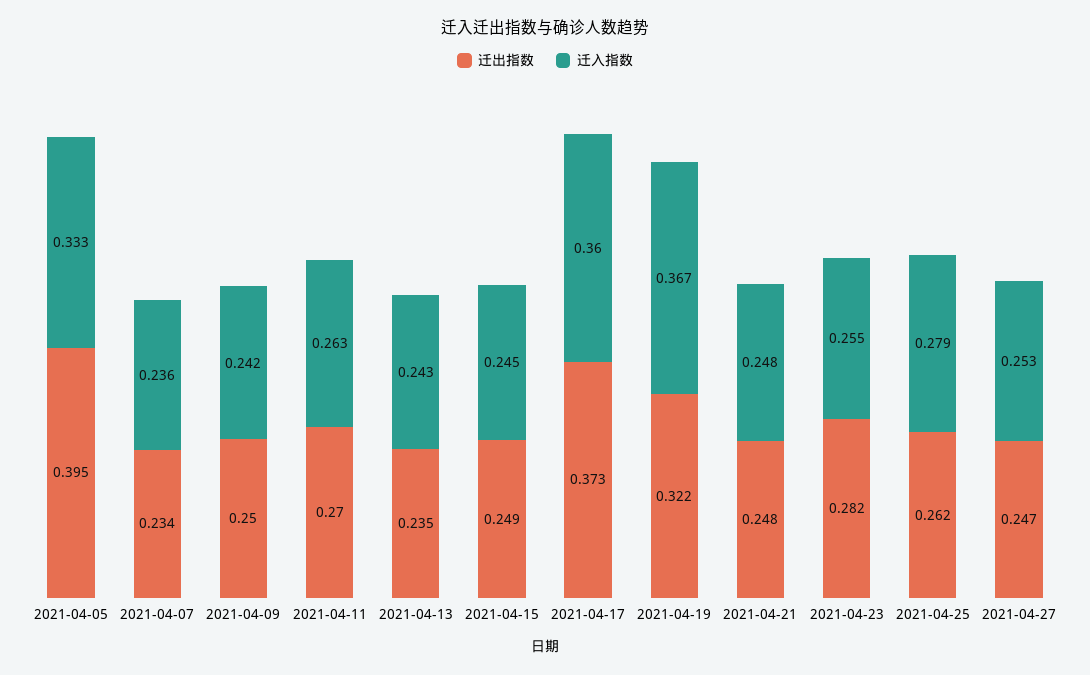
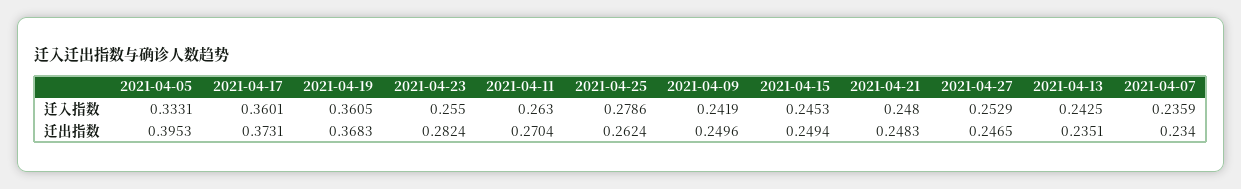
  {
    "迁出指数": {
      "2021-04-05": 0.3953,
      "2021-04-07": 0.234,
      "2021-04-09": 0.2496,
      "2021-04-11": 0.2704,
      "2021-04-13": 0.2351,
      "2021-04-15": 0.2494,
      "2021-04-17": 0.3731,
-     "2021-04-19": 0.322,
+     "2021-04-19": 0.3683,
      "2021-04-21": 0.2483,
      "2021-04-23": 0.2824,
      "2021-04-25": 0.2624,
      "2021-04-27": 0.2465
    },
    "迁入指数": {
      "2021-04-05": 0.3331,
      "2021-04-07": 0.2359,
      "2021-04-09": 0.2419,
      "2021-04-11": 0.263,
      "2021-04-13": 0.2425,
      "2021-04-15": 0.2453,
      "2021-04-17": 0.3601,
-     "2021-04-19": 0.367,
+     "2021-04-19": 0.3605,
      "2021-04-21": 0.248,
      "2021-04-23": 0.255,
      "2021-04-25": 0.2786,
      "2021-04-27": 0.2529
    }
  }

